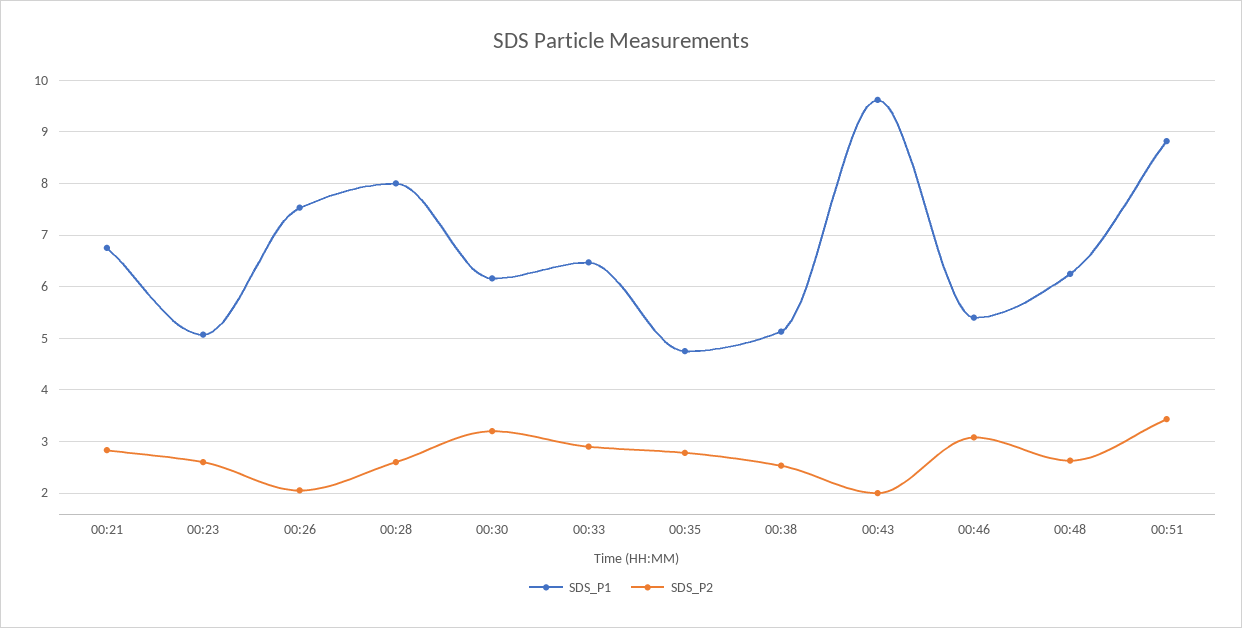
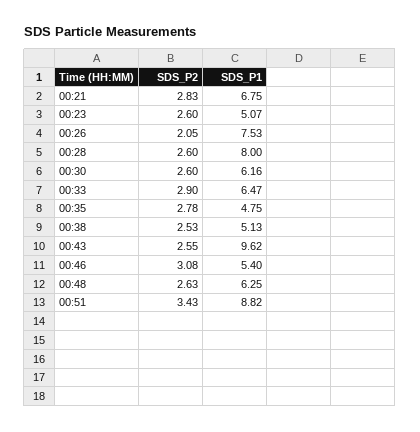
  {
    "SDS_P1": {
      "00:21": 6.75,
      "00:23": 5.07,
      "00:26": 7.53,
      "00:28": 8,
      "00:30": 6.16,
      "00:33": 6.47,
      "00:35": 4.75,
      "00:38": 5.13,
      "00:43": 9.62,
      "00:46": 5.4,
      "00:48": 6.25,
      "00:51": 8.82
    },
    "SDS_P2": {
      "00:21": 2.83,
      "00:23": 2.6,
      "00:26": 2.05,
      "00:28": 2.6,
-     "00:30": 3.2,
+     "00:30": 2.6,
      "00:33": 2.9,
      "00:35": 2.78,
      "00:38": 2.53,
-     "00:43": 2,
+     "00:43": 2.55,
      "00:46": 3.08,
      "00:48": 2.63,
      "00:51": 3.43
    }
  }

